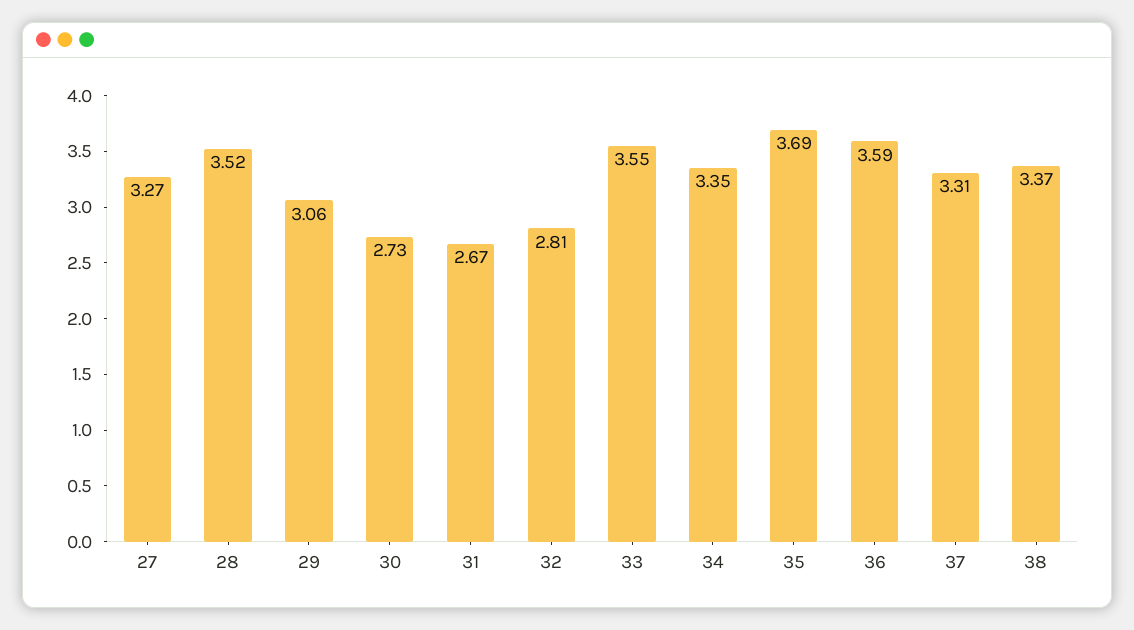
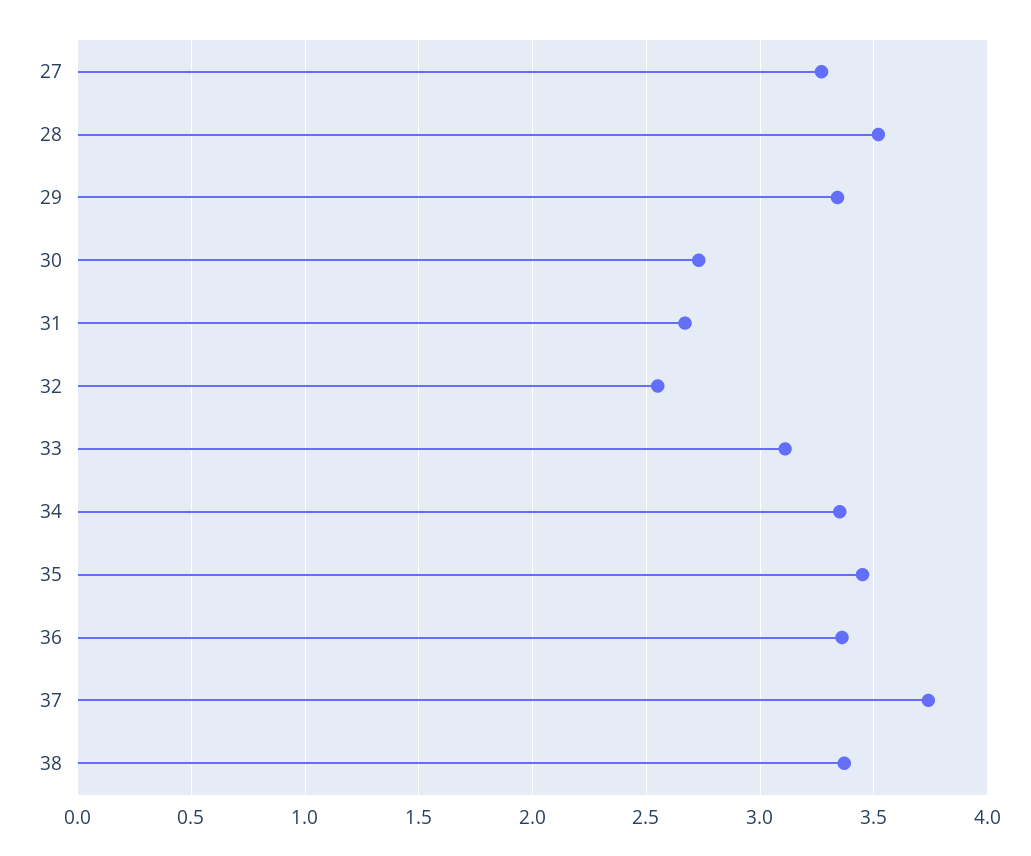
  {
    "27": 3.27,
    "28": 3.52,
-   "29": 3.06,
+   "29": 3.35,
    "30": 2.73,
    "31": 2.67,
-   "32": 2.81,
+   "32": 2.55,
-   "33": 3.55,
+   "33": 3.1,
    "34": 3.35,
-   "35": 3.69,
+   "35": 3.45,
-   "36": 3.59,
+   "36": 3.35,
-   "37": 3.31,
+   "37": 3.75,
    "38": 3.37
  }

